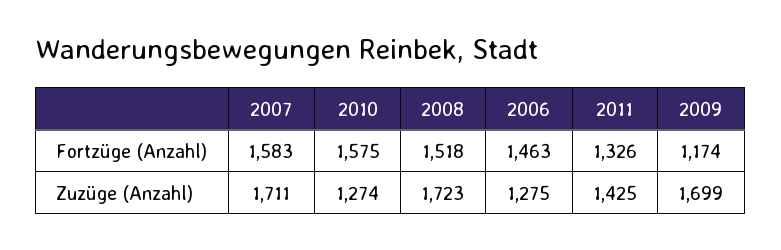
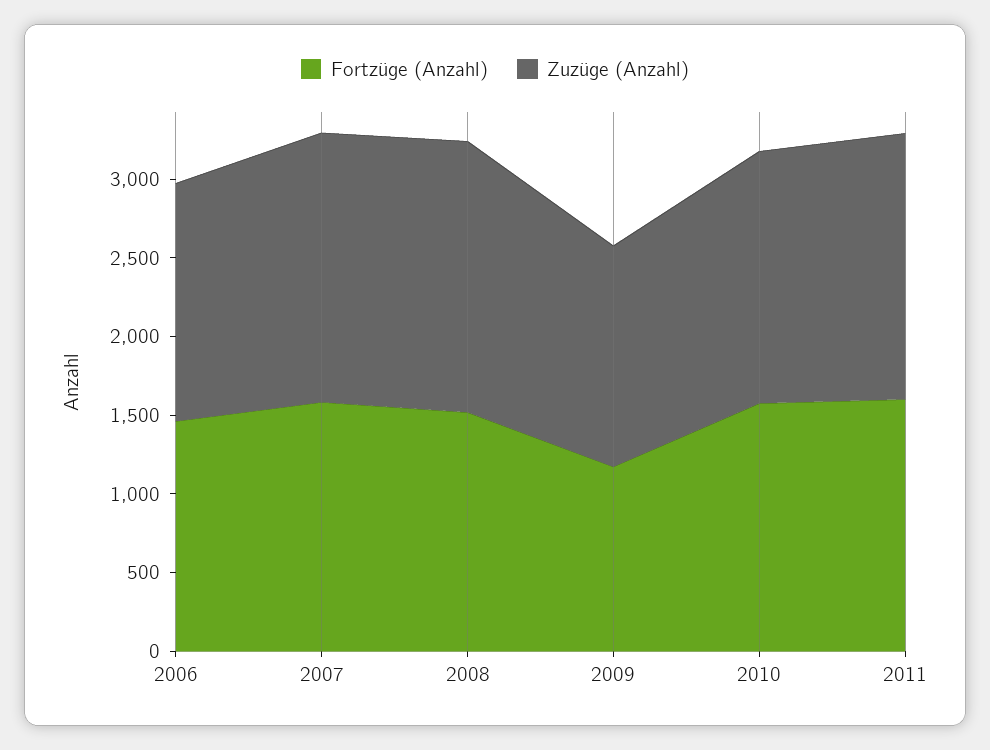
  {
    "Fortzüge (Anzahl)": {
      "2007": 1583,
      "2010": 1575,
      "2008": 1518,
      "2006": 1463,
-     "2011": 1326,
+     "2011": 1600,
      "2009": 1174
    },
    "Zuzüge (Anzahl)": {
      "2007": 1711,
-     "2010": 1274,
+     "2010": 1600,
      "2008": 1723,
-     "2006": 1275,
+     "2006": 1500,
-     "2011": 1425,
+     "2011": 1700,
-     "2009": 1699
+     "2009": 1400
    }
  }

